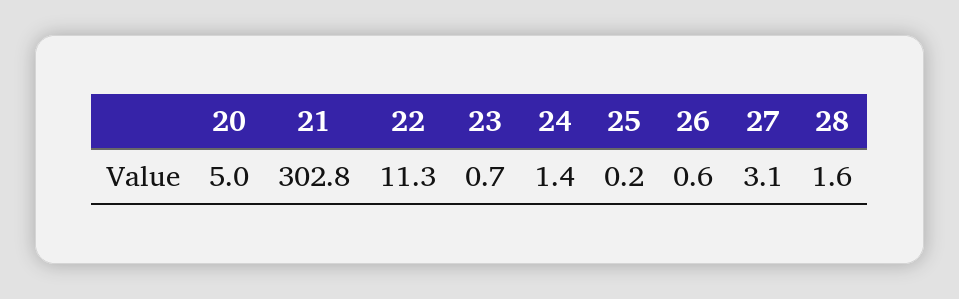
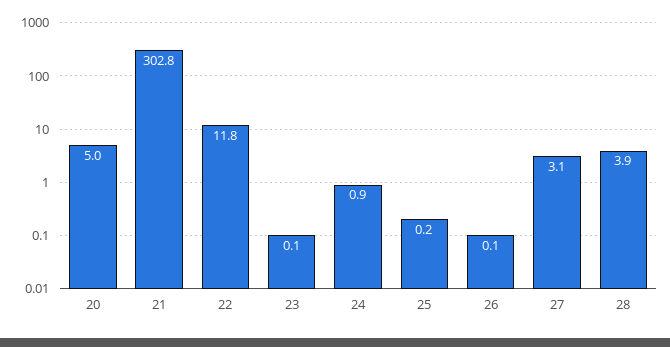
  {
    "20": 5,
    "21": 302.8,
-   "22": 11.3,
+   "22": 11.8,
-   "23": 0.7,
+   "23": 0.1,
-   "24": 1.4,
+   "24": 0.9,
    "25": 0.2,
-   "26": 0.6,
+   "26": 0.1,
    "27": 3.1,
-   "28": 1.6
+   "28": 3.9
  }

